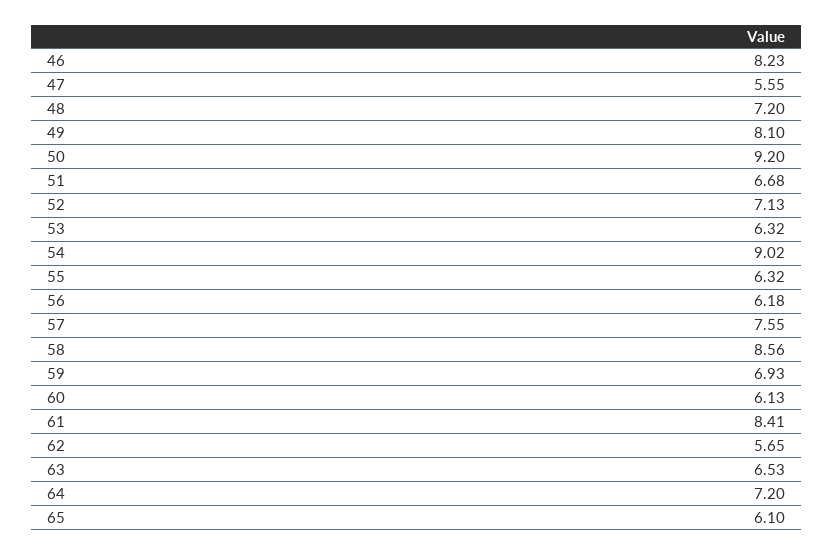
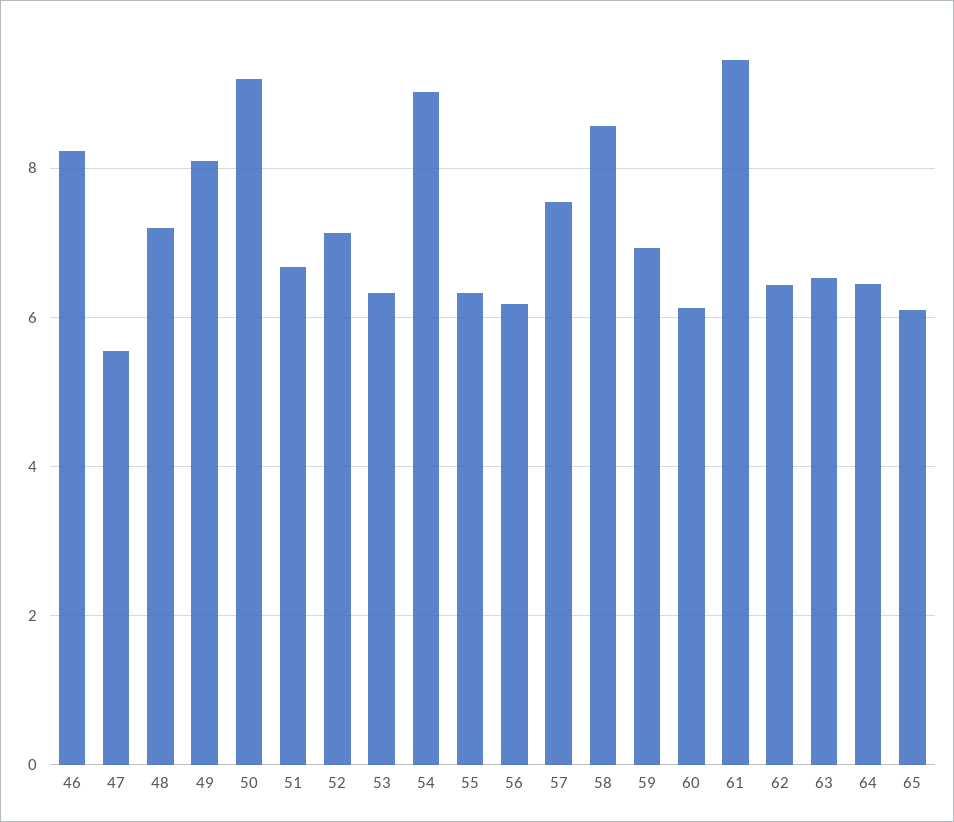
  {
    "46": 8.23,
    "47": 5.55,
    "48": 7.2,
    "49": 8.1,
    "50": 9.2,
    "51": 6.68,
    "52": 7.13,
    "53": 6.32,
    "54": 9.02,
    "55": 6.32,
    "56": 6.18,
    "57": 7.55,
    "58": 8.56,
    "59": 6.93,
    "60": 6.13,
-   "61": 8.41,
+   "61": 9.4,
-   "62": 5.65,
+   "62": 6.4,
    "63": 6.53,
-   "64": 7.2,
+   "64": 6.4,
    "65": 6.1
  }

